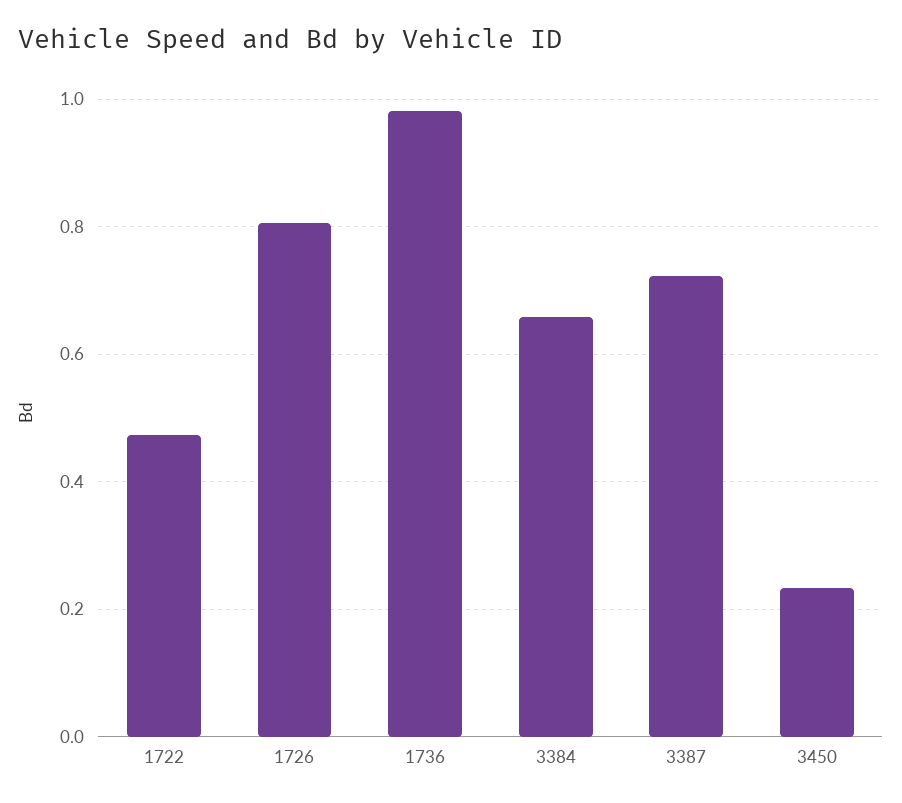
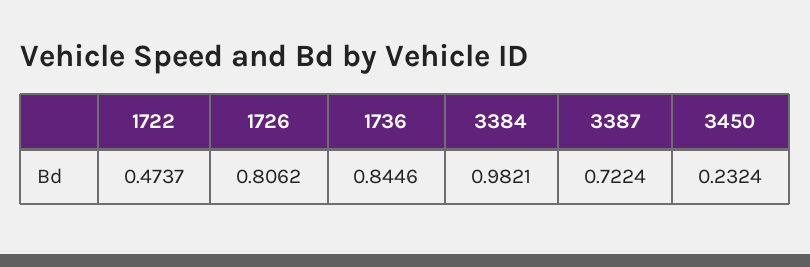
  {
    "1722": 0.4737,
    "1726": 0.8062,
-   "1736": 0.98,
+   "1736": 0.8446,
-   "3384": 0.66,
+   "3384": 0.9821,
    "3387": 0.7224,
    "3450": 0.2324
  }

